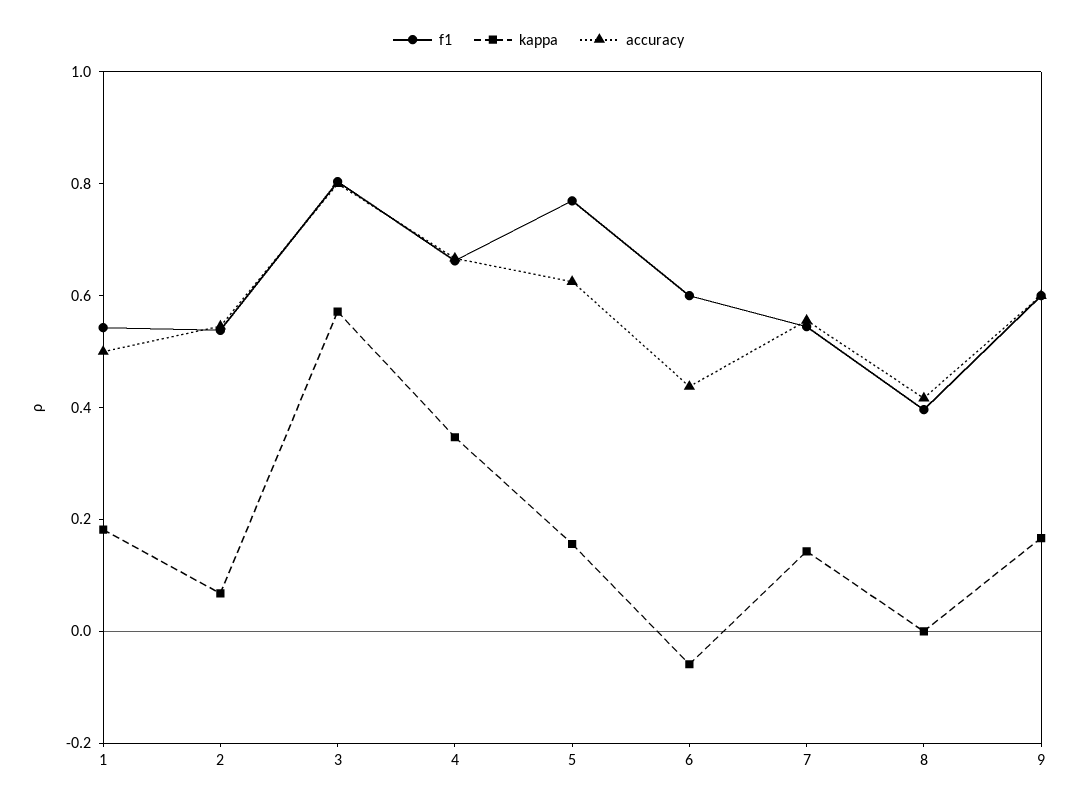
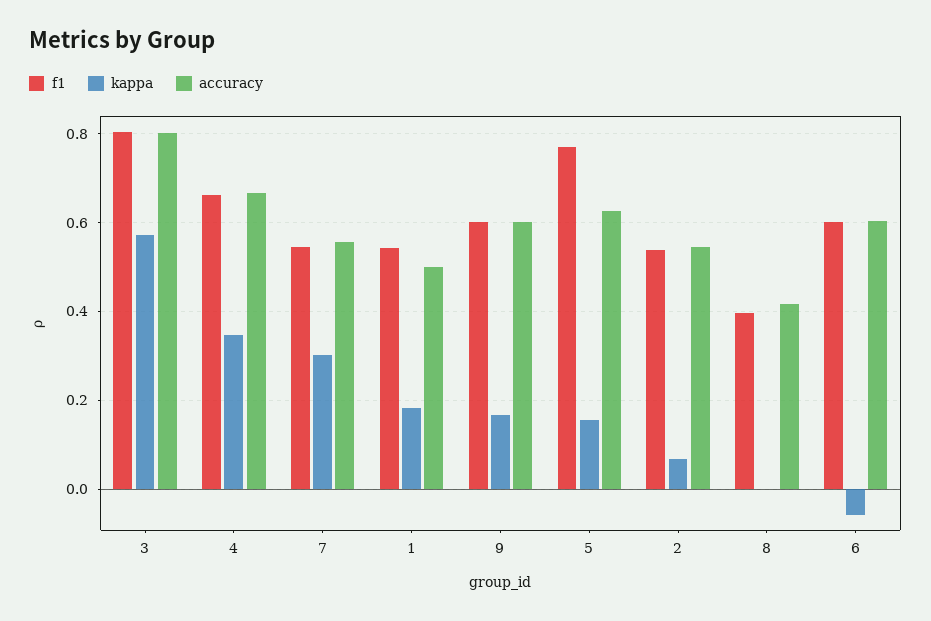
  {
    "f1": {
      "1": 0.54,
      "2": 0.54,
      "3": 0.8,
      "4": 0.66,
      "5": 0.76,
      "6": 0.6,
      "7": 0.54,
      "8": 0.4,
      "9": 0.6
    },
    "kappa": {
      "1": 0.18,
      "2": 0.06,
      "3": 0.58,
      "4": 0.34,
      "5": 0.16,
      "6": -0.06,
-     "7": 0.15,
+     "7": 0.3,
      "8": 0,
      "9": 0.16
    },
    "accuracy": {
      "1": 0.5,
      "2": 0.54,
      "3": 0.8,
      "4": 0.66,
      "5": 0.62,
-     "6": 0.45,
+     "6": 0.6,
      "7": 0.56,
      "8": 0.42,
      "9": 0.6
    }
  }

